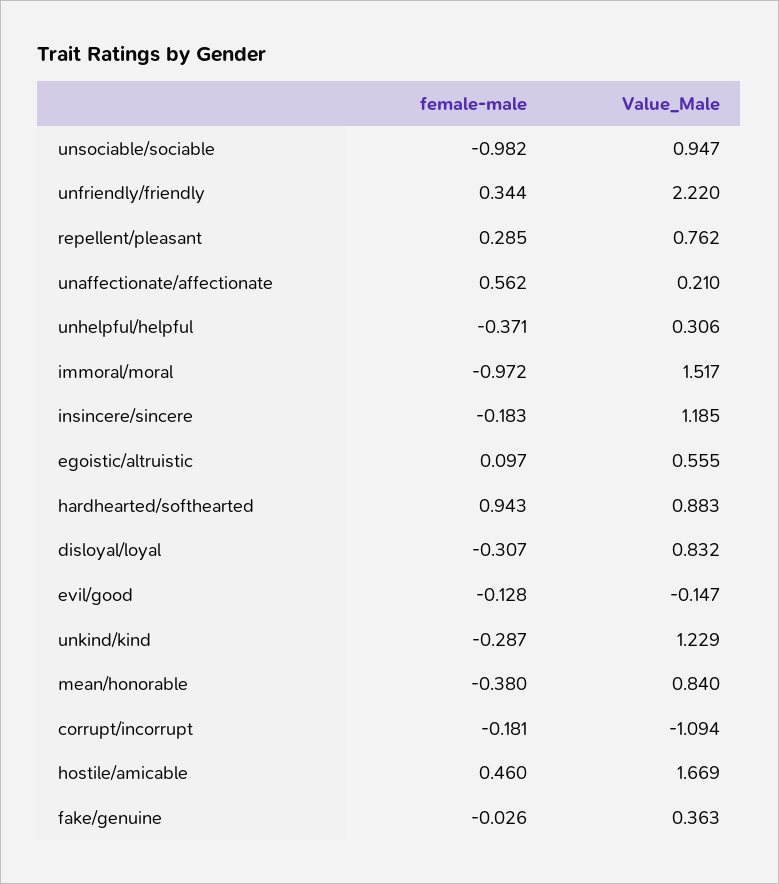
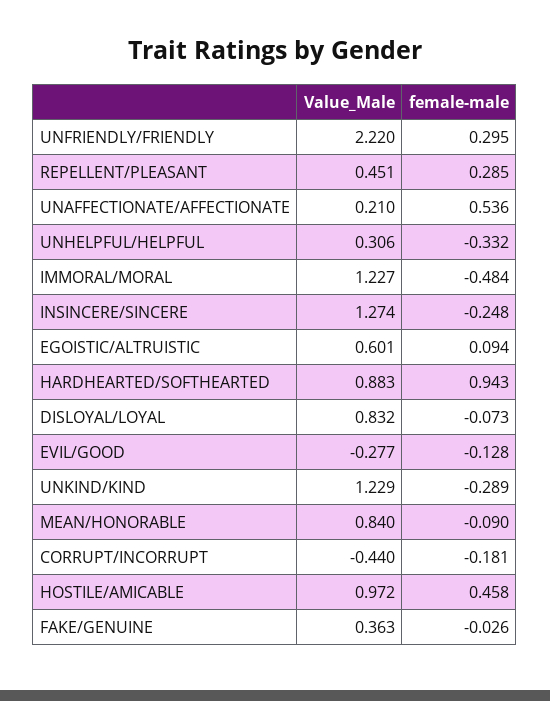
  {
    "female-male": {
-     "unsociable/sociable": -0.982,
-     "unfriendly/friendly": 0.344,
+     "unfriendly/friendly": 0.295,
      "repellent/pleasant": 0.285,
-     "unaffectionate/affectionate": 0.562,
+     "unaffectionate/affectionate": 0.536,
-     "unhelpful/helpful": -0.371,
+     "unhelpful/helpful": -0.332,
-     "immoral/moral": -0.972,
+     "immoral/moral": -0.484,
-     "insincere/sincere": -0.183,
+     "insincere/sincere": -0.248,
-     "egoistic/altruistic": 0.097,
+     "egoistic/altruistic": 0.094,
      "hardhearted/softhearted": 0.943,
-     "disloyal/loyal": -0.307,
+     "disloyal/loyal": -0.073,
      "evil/good": -0.128,
-     "unkind/kind": -0.287,
+     "unkind/kind": -0.289,
-     "mean/honorable": -0.38,
+     "mean/honorable": -0.09,
      "corrupt/incorrupt": -0.181,
-     "hostile/amicable": 0.46,
+     "hostile/amicable": 0.458,
      "fake/genuine": -0.026
    },
    "Value_Male": {
-     "unsociable/sociable": 0.947,
      "unfriendly/friendly": 2.22,
-     "repellent/pleasant": 0.762,
+     "repellent/pleasant": 0.451,
      "unaffectionate/affectionate": 0.21,
      "unhelpful/helpful": 0.306,
-     "immoral/moral": 1.517,
+     "immoral/moral": 1.227,
-     "insincere/sincere": 1.185,
+     "insincere/sincere": 1.274,
-     "egoistic/altruistic": 0.555,
+     "egoistic/altruistic": 0.601,
      "hardhearted/softhearted": 0.883,
      "disloyal/loyal": 0.832,
-     "evil/good": -0.147,
+     "evil/good": -0.277,
      "unkind/kind": 1.229,
      "mean/honorable": 0.84,
-     "corrupt/incorrupt": -1.094,
+     "corrupt/incorrupt": -0.44,
-     "hostile/amicable": 1.669,
+     "hostile/amicable": 0.972,
      "fake/genuine": 0.363
    }
  }

